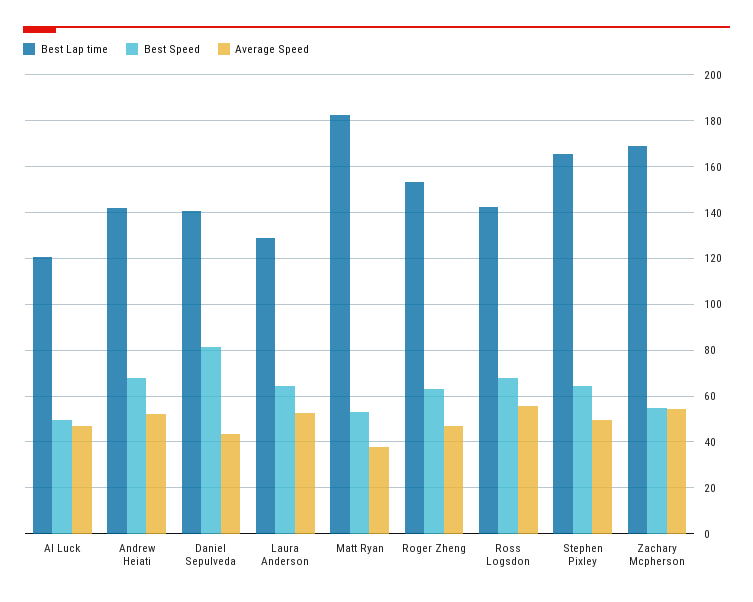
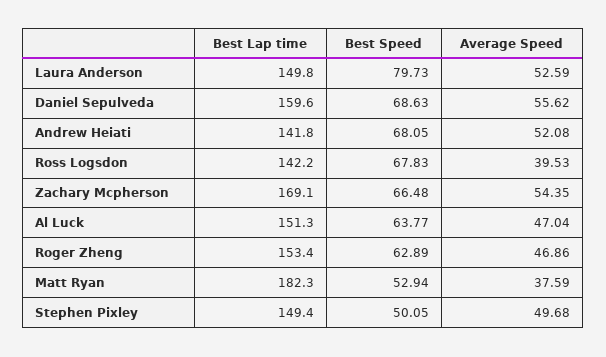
  {
    "Best Lap time": {
-     "Al Luck": 120,
+     "Al Luck": 151.3,
      "Andrew Heiati": 141.8,
-     "Daniel Sepulveda": 140,
+     "Daniel Sepulveda": 159.6,
-     "Laura Anderson": 130,
+     "Laura Anderson": 149.8,
      "Matt Ryan": 182.3,
      "Roger Zheng": 153.4,
      "Ross Logsdon": 142.2,
-     "Stephen Pixley": 165,
+     "Stephen Pixley": 149.4,
      "Zachary Mcpherson": 169.1
    },
    "Best Speed": {
-     "Al Luck": 50,
+     "Al Luck": 63.77,
      "Andrew Heiati": 68.05,
-     "Daniel Sepulveda": 80,
+     "Daniel Sepulveda": 68.63,
-     "Laura Anderson": 65,
+     "Laura Anderson": 79.73,
      "Matt Ryan": 52.94,
      "Roger Zheng": 62.89,
      "Ross Logsdon": 67.83,
-     "Stephen Pixley": 65,
+     "Stephen Pixley": 50.05,
-     "Zachary Mcpherson": 55
+     "Zachary Mcpherson": 66.48
    },
    "Average Speed": {
      "Al Luck": 47.04,
      "Andrew Heiati": 52.08,
-     "Daniel Sepulveda": 45,
+     "Daniel Sepulveda": 55.62,
      "Laura Anderson": 52.59,
      "Matt Ryan": 37.59,
      "Roger Zheng": 46.86,
-     "Ross Logsdon": 55,
+     "Ross Logsdon": 39.53,
      "Stephen Pixley": 49.68,
      "Zachary Mcpherson": 54.35
    }
  }

